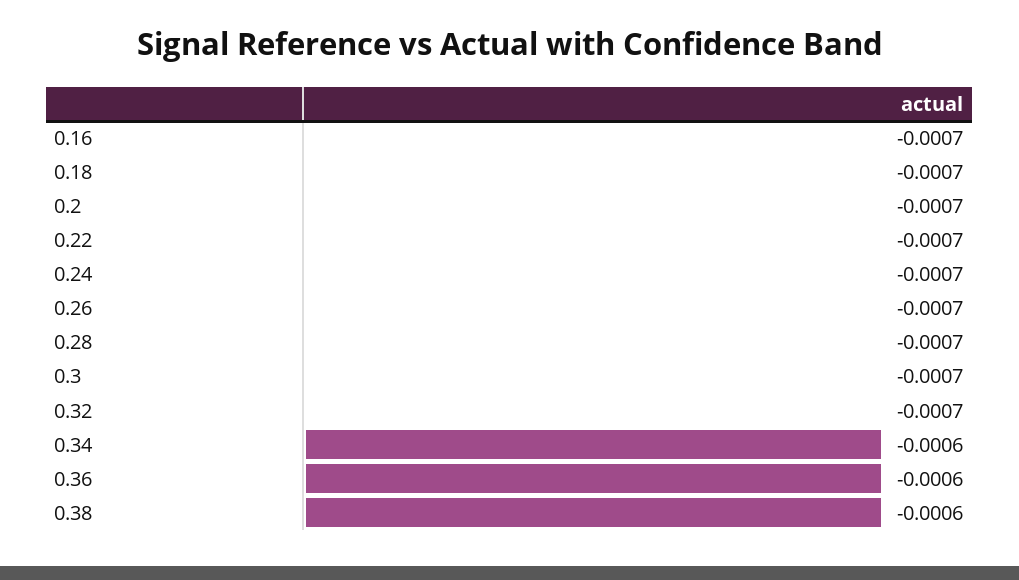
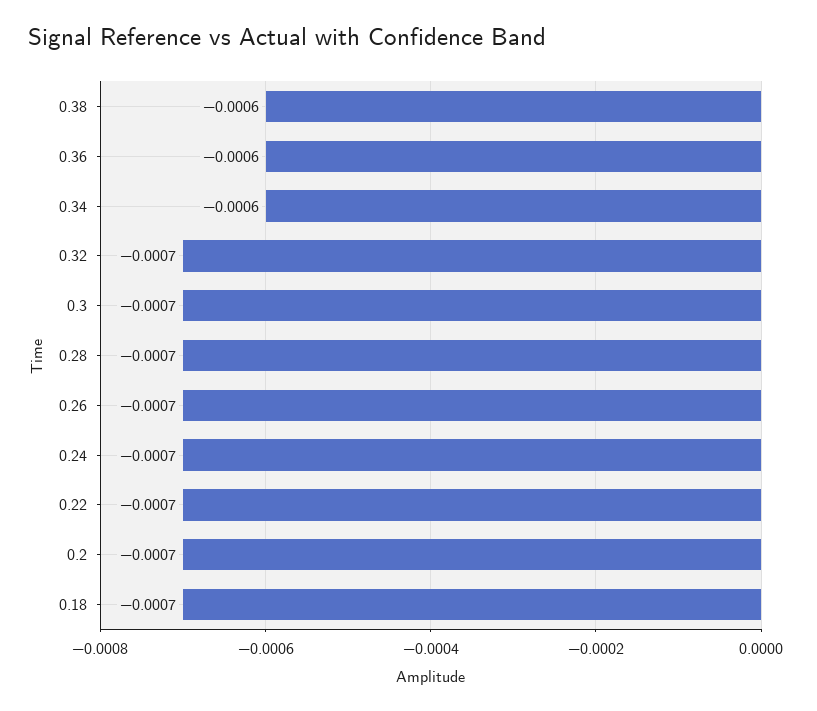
  {
-   "0.16": -0.0007,
    "0.18": -0.0007,
    "0.2": -0.0007,
    "0.22": -0.0007,
    "0.24": -0.0007,
    "0.26": -0.0007,
    "0.28": -0.0007,
    "0.3": -0.0007,
    "0.32": -0.0007,
    "0.34": -0.0006,
    "0.36": -0.0006,
    "0.38": -0.0006
  }

